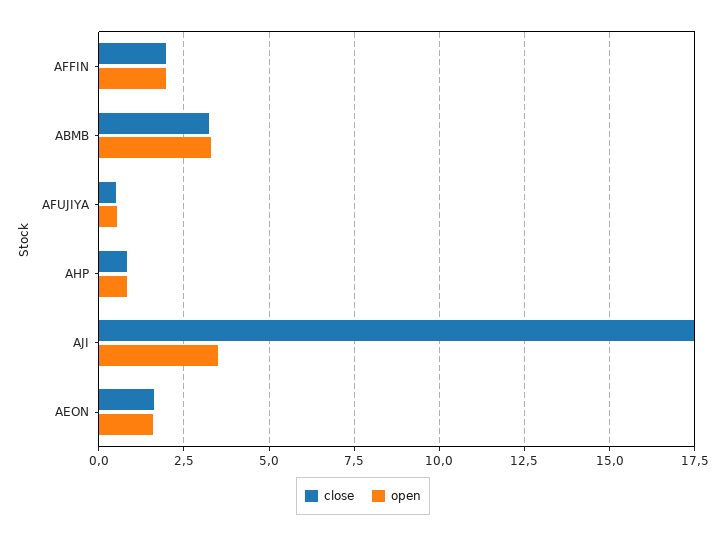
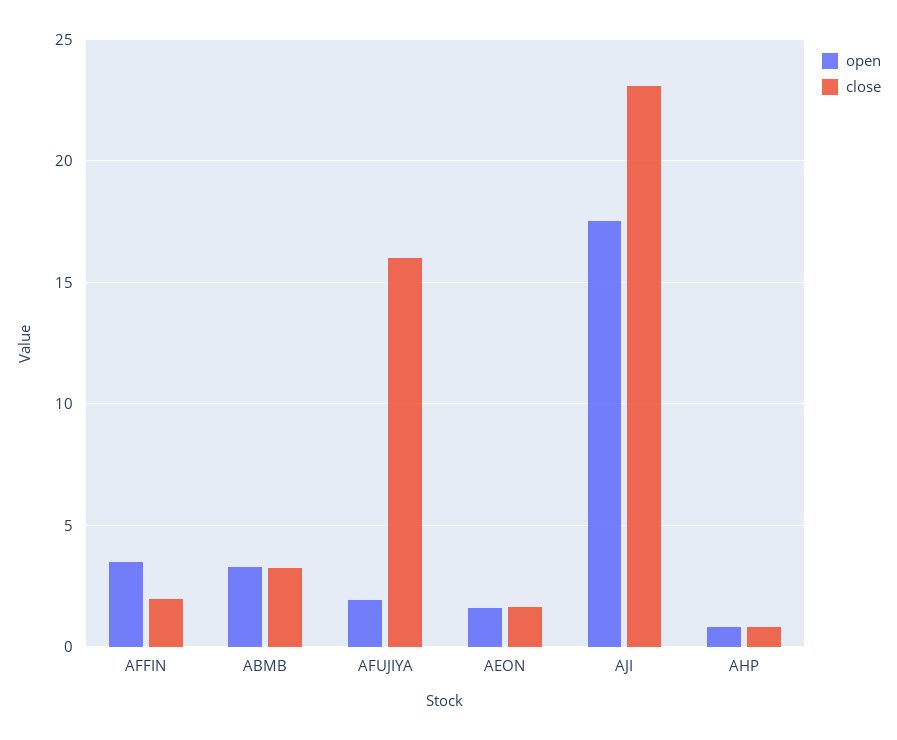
  {
    "close": {
      "AFFIN": 2,
      "ABMB": 3.25,
-     "AFUJIYA": 0.5,
+     "AFUJIYA": 16,
      "AHP": 0.75,
-     "AJI": 17.5,
+     "AJI": 23,
      "AEON": 1.75
    },
    "open": {
-     "AFFIN": 2,
+     "AFFIN": 3.5,
      "ABMB": 3.25,
-     "AFUJIYA": 0.5,
+     "AFUJIYA": 2,
      "AHP": 0.75,
-     "AJI": 3.5,
+     "AJI": 17.5,
      "AEON": 1.5
    }
  }

